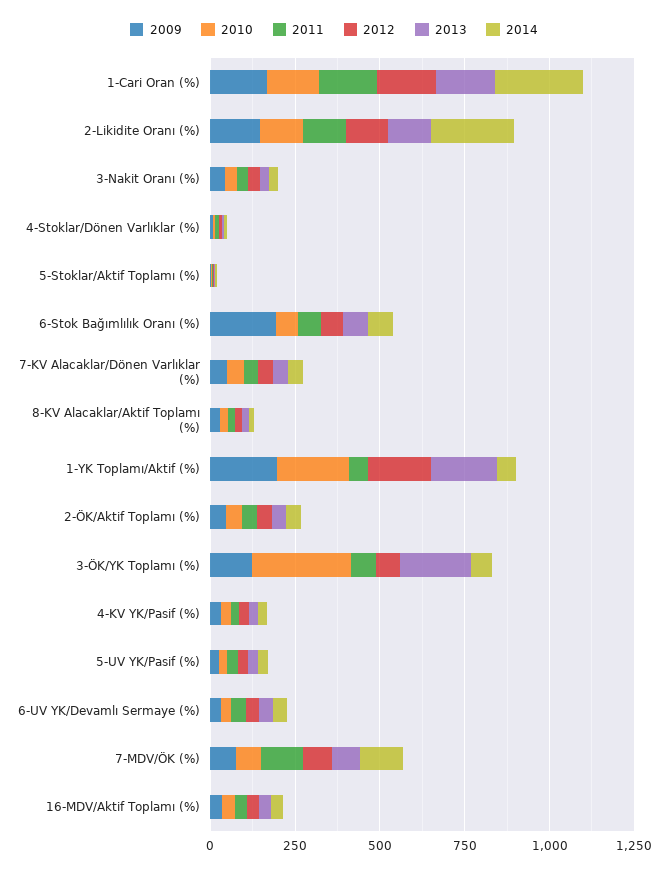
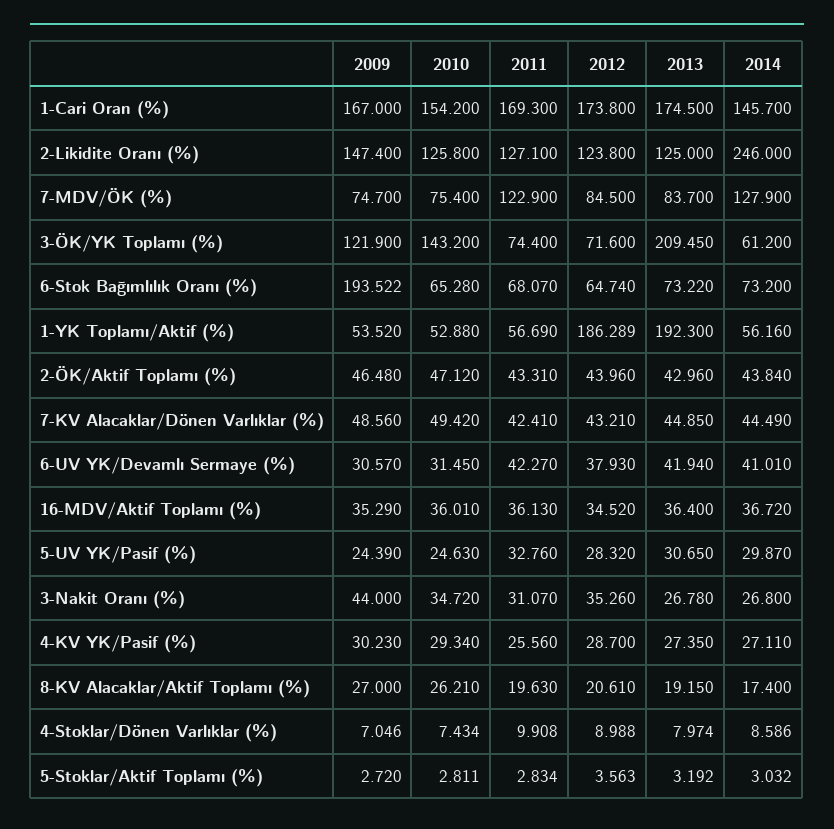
  {
    "2009": {
      "1-Cari Oran (%)": 167,
      "2-Likidite Oranı (%)": 147.4,
      "3-Nakit Oranı (%)": 44,
      "4-Stoklar/Dönen Varlıklar (%)": 7.046,
      "5-Stoklar/Aktif Toplamı (%)": 2.72,
      "6-Stok Bağımlılık Oranı (%)": 193.522,
      "7-KV Alacaklar/Dönen Varlıklar (%)": 48.56,
      "8-KV Alacaklar/Aktif Toplamı (%)": 27,
-     "1-YK Toplamı/Aktif (%)": 200,
+     "1-YK Toplamı/Aktif (%)": 53.52,
      "2-ÖK/Aktif Toplamı (%)": 46.48,
      "3-ÖK/YK Toplamı (%)": 121.9,
      "4-KV YK/Pasif (%)": 30.23,
      "5-UV YK/Pasif (%)": 24.39,
      "6-UV YK/Devamlı Sermaye (%)": 30.57,
      "7-MDV/ÖK (%)": 74.7,
      "16-MDV/Aktif Toplamı (%)": 35.29
    },
    "2010": {
      "1-Cari Oran (%)": 154.2,
      "2-Likidite Oranı (%)": 125.8,
      "3-Nakit Oranı (%)": 34.72,
      "4-Stoklar/Dönen Varlıklar (%)": 7.434,
      "5-Stoklar/Aktif Toplamı (%)": 2.811,
      "6-Stok Bağımlılık Oranı (%)": 65.28,
      "7-KV Alacaklar/Dönen Varlıklar (%)": 49.42,
      "8-KV Alacaklar/Aktif Toplamı (%)": 26.21,
-     "1-YK Toplamı/Aktif (%)": 200,
+     "1-YK Toplamı/Aktif (%)": 52.88,
      "2-ÖK/Aktif Toplamı (%)": 47.12,
-     "3-ÖK/YK Toplamı (%)": 300,
+     "3-ÖK/YK Toplamı (%)": 143.2,
      "4-KV YK/Pasif (%)": 29.34,
      "5-UV YK/Pasif (%)": 24.63,
      "6-UV YK/Devamlı Sermaye (%)": 31.45,
      "7-MDV/ÖK (%)": 75.4,
      "16-MDV/Aktif Toplamı (%)": 36.01
    },
    "2011": {
      "1-Cari Oran (%)": 169.3,
      "2-Likidite Oranı (%)": 127.1,
      "3-Nakit Oranı (%)": 31.07,
      "4-Stoklar/Dönen Varlıklar (%)": 9.908,
      "5-Stoklar/Aktif Toplamı (%)": 2.834,
      "6-Stok Bağımlılık Oranı (%)": 68.07,
      "7-KV Alacaklar/Dönen Varlıklar (%)": 42.41,
      "8-KV Alacaklar/Aktif Toplamı (%)": 19.63,
      "1-YK Toplamı/Aktif (%)": 56.69,
      "2-ÖK/Aktif Toplamı (%)": 43.31,
      "3-ÖK/YK Toplamı (%)": 74.4,
      "4-KV YK/Pasif (%)": 25.56,
      "5-UV YK/Pasif (%)": 32.76,
      "6-UV YK/Devamlı Sermaye (%)": 42.27,
      "7-MDV/ÖK (%)": 122.9,
      "16-MDV/Aktif Toplamı (%)": 36.13
    },
    "2012": {
      "1-Cari Oran (%)": 173.8,
      "2-Likidite Oranı (%)": 123.8,
      "3-Nakit Oranı (%)": 35.26,
      "4-Stoklar/Dönen Varlıklar (%)": 8.988,
      "5-Stoklar/Aktif Toplamı (%)": 3.563,
      "6-Stok Bağımlılık Oranı (%)": 64.74,
      "7-KV Alacaklar/Dönen Varlıklar (%)": 43.21,
      "8-KV Alacaklar/Aktif Toplamı (%)": 20.61,
      "1-YK Toplamı/Aktif (%)": 186.289,
      "2-ÖK/Aktif Toplamı (%)": 43.96,
      "3-ÖK/YK Toplamı (%)": 71.6,
      "4-KV YK/Pasif (%)": 28.7,
      "5-UV YK/Pasif (%)": 28.32,
      "6-UV YK/Devamlı Sermaye (%)": 37.93,
      "7-MDV/ÖK (%)": 84.5,
      "16-MDV/Aktif Toplamı (%)": 34.52
    },
    "2013": {
      "1-Cari Oran (%)": 174.5,
      "2-Likidite Oranı (%)": 125,
      "3-Nakit Oranı (%)": 26.78,
      "4-Stoklar/Dönen Varlıklar (%)": 7.974,
      "5-Stoklar/Aktif Toplamı (%)": 3.192,
      "6-Stok Bağımlılık Oranı (%)": 73.22,
      "7-KV Alacaklar/Dönen Varlıklar (%)": 44.85,
      "8-KV Alacaklar/Aktif Toplamı (%)": 19.15,
      "1-YK Toplamı/Aktif (%)": 192.3,
      "2-ÖK/Aktif Toplamı (%)": 42.96,
      "3-ÖK/YK Toplamı (%)": 209.45,
      "4-KV YK/Pasif (%)": 27.35,
      "5-UV YK/Pasif (%)": 30.65,
      "6-UV YK/Devamlı Sermaye (%)": 41.94,
      "7-MDV/ÖK (%)": 83.7,
      "16-MDV/Aktif Toplamı (%)": 36.4
    },
    "2014": {
-     "1-Cari Oran (%)": 250,
+     "1-Cari Oran (%)": 145.7,
      "2-Likidite Oranı (%)": 246,
      "3-Nakit Oranı (%)": 26.8,
      "4-Stoklar/Dönen Varlıklar (%)": 8.586,
      "5-Stoklar/Aktif Toplamı (%)": 3.032,
      "6-Stok Bağımlılık Oranı (%)": 73.2,
      "7-KV Alacaklar/Dönen Varlıklar (%)": 44.49,
      "8-KV Alacaklar/Aktif Toplamı (%)": 17.4,
      "1-YK Toplamı/Aktif (%)": 56.16,
      "2-ÖK/Aktif Toplamı (%)": 43.84,
      "3-ÖK/YK Toplamı (%)": 61.2,
      "4-KV YK/Pasif (%)": 27.11,
      "5-UV YK/Pasif (%)": 29.87,
      "6-UV YK/Devamlı Sermaye (%)": 41.01,
      "7-MDV/ÖK (%)": 127.9,
      "16-MDV/Aktif Toplamı (%)": 36.72
    }
  }

